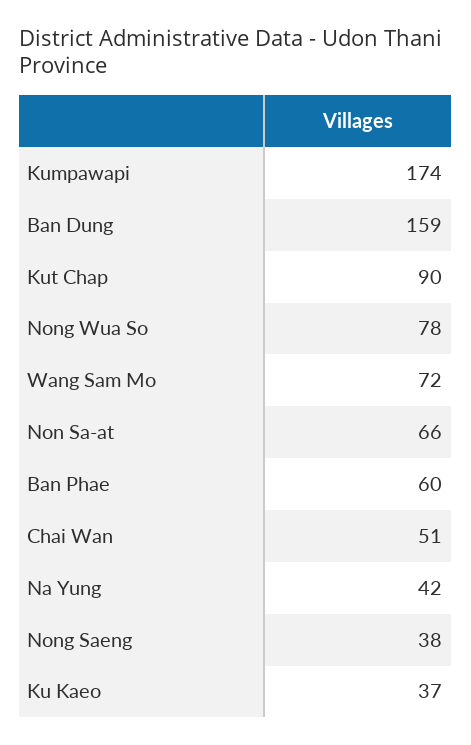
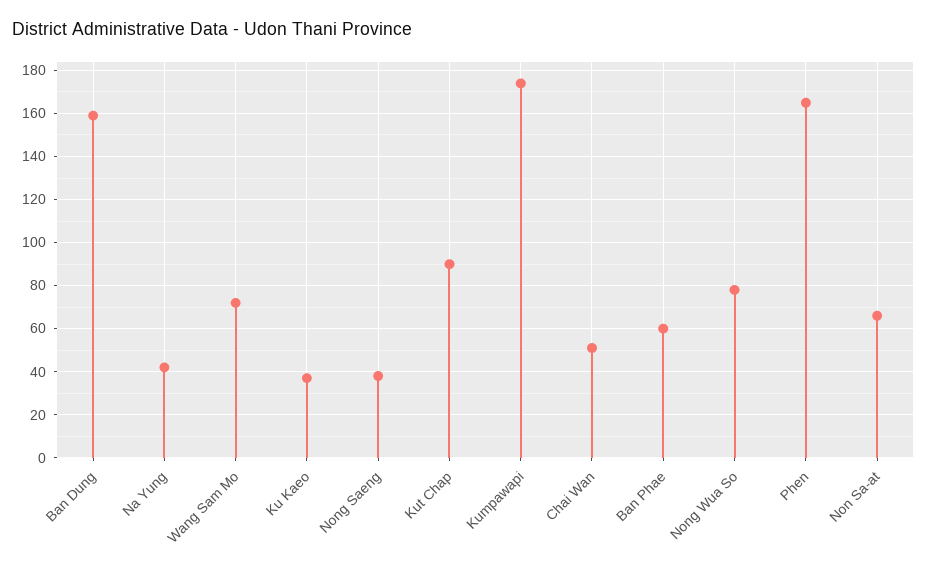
  {
    "Kumpawapi": 174,
    "Ban Dung": 159,
    "Kut Chap": 90,
    "Nong Wua So": 78,
    "Wang Sam Mo": 72,
    "Non Sa-at": 66,
    "Ban Phae": 60,
    "Chai Wan": 51,
    "Na Yung": 42,
    "Nong Saeng": 38,
-   "Ku Kaeo": 37
+   "Ku Kaeo": 37,
+   "Phen": 165
  }

